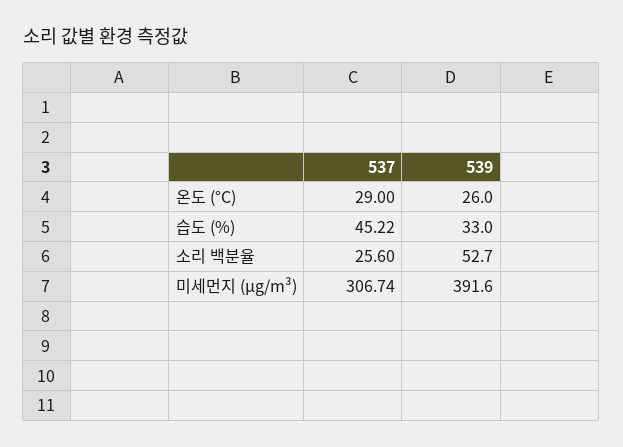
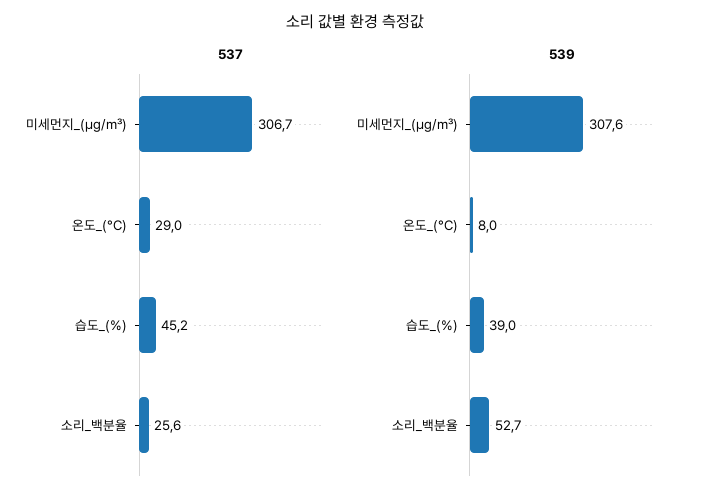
  {
    "537": {
      "온도 (°C)": 29,
      "습도 (%)": 45.22,
      "소리 백분율": 25.6,
      "미세먼지 (μg/m³)": 306.74
    },
    "539": {
-     "온도 (°C)": 26,
+     "온도 (°C)": 8,
-     "습도 (%)": 33,
+     "습도 (%)": 39,
      "소리 백분율": 52.7,
-     "미세먼지 (μg/m³)": 391.6
+     "미세먼지 (μg/m³)": 307.6
    }
  }

